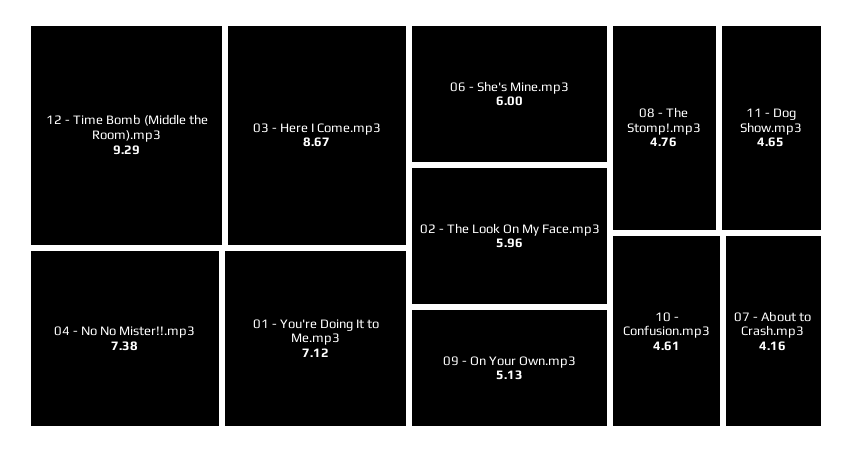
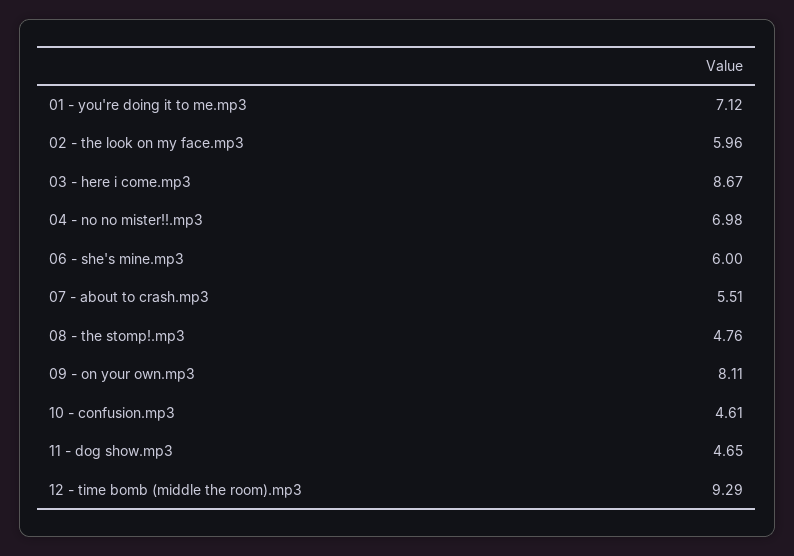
  {
    "12 - Time Bomb (Middle the Room).mp3": 9.29,
    "03 - Here I Come.mp3": 8.67,
-   "04 - No No Mister!!.mp3": 7.38,
+   "04 - No No Mister!!.mp3": 6.98,
    "01 - You're Doing It to Me.mp3": 7.12,
    "06 - She's Mine.mp3": 6,
    "02 - The Look On My Face.mp3": 5.96,
-   "09 - On Your Own.mp3": 5.13,
+   "09 - On Your Own.mp3": 8.11,
    "08 - The Stomp!.mp3": 4.76,
    "11 - Dog Show.mp3": 4.65,
    "10 - Confusion.mp3": 4.61,
-   "07 - About to Crash.mp3": 4.16
+   "07 - About to Crash.mp3": 5.51
  }

